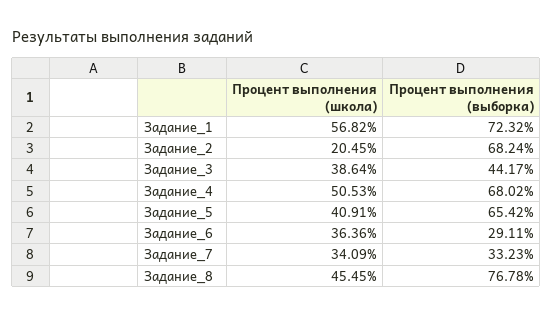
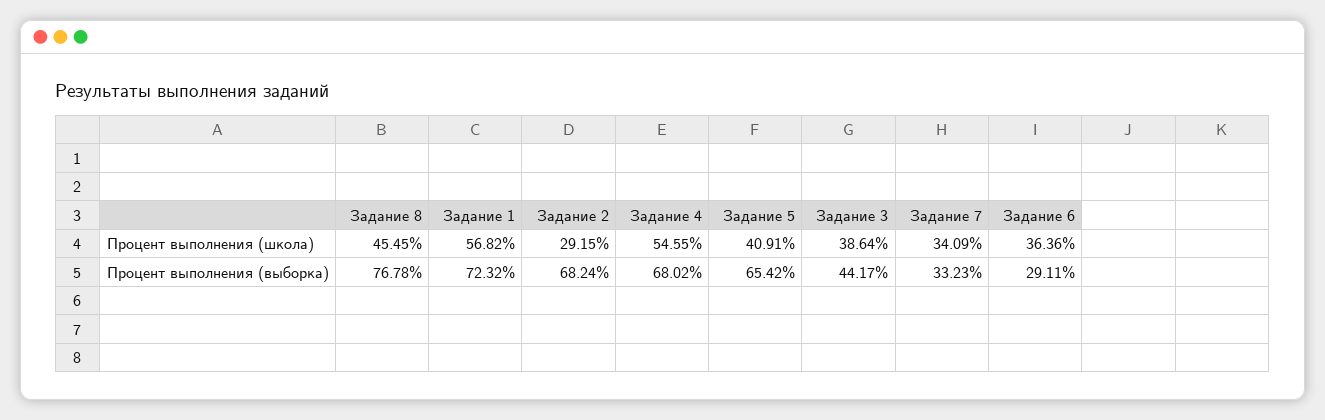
  {
    "Процент выполнения (школа)": {
      "Задание_1": 56.82,
-     "Задание_2": 20.45,
+     "Задание_2": 29.15,
      "Задание_3": 38.64,
-     "Задание_4": 50.53,
+     "Задание_4": 54.55,
      "Задание_5": 40.91,
      "Задание_6": 36.36,
      "Задание_7": 34.09,
      "Задание_8": 45.45
    },
    "Процент выполнения (выборка)": {
      "Задание_1": 72.32,
      "Задание_2": 68.24,
      "Задание_3": 44.17,
      "Задание_4": 68.02,
      "Задание_5": 65.42,
      "Задание_6": 29.11,
      "Задание_7": 33.23,
      "Задание_8": 76.78
    }
  }

